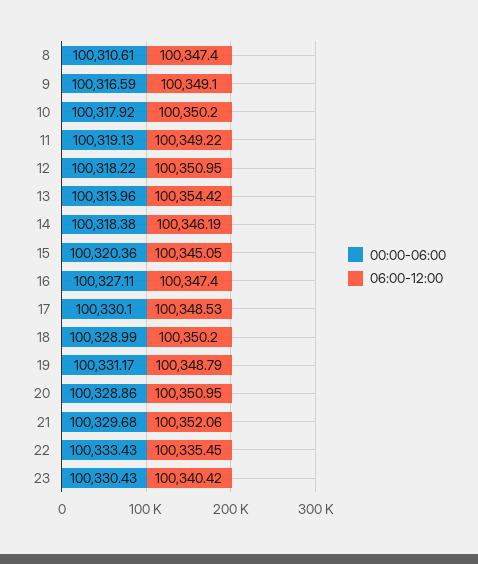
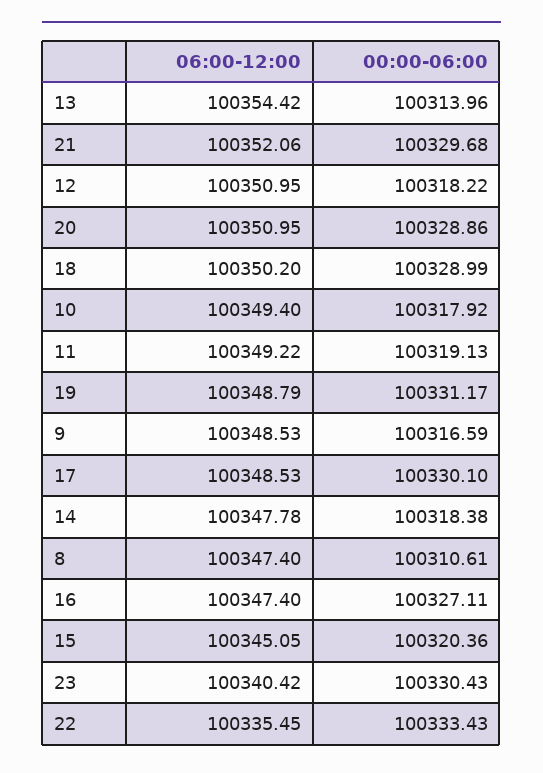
  {
    "00:00-06:00": {
      "8": 100310.61,
      "9": 100316.59,
      "10": 100317.92,
      "11": 100319.13,
      "12": 100318.22,
      "13": 100313.96,
      "14": 100318.38,
      "15": 100320.36,
      "16": 100327.11,
      "17": 100330.1,
      "18": 100328.99,
      "19": 100331.17,
      "20": 100328.86,
      "21": 100329.68,
      "22": 100333.43,
      "23": 100330.43
    },
    "06:00-12:00": {
      "8": 100347.4,
-     "9": 100349.1,
+     "9": 100348.53,
-     "10": 100350.2,
+     "10": 100349.4,
      "11": 100349.22,
      "12": 100350.95,
      "13": 100354.42,
-     "14": 100346.19,
+     "14": 100347.78,
      "15": 100345.05,
      "16": 100347.4,
      "17": 100348.53,
      "18": 100350.2,
      "19": 100348.79,
      "20": 100350.95,
      "21": 100352.06,
      "22": 100335.45,
      "23": 100340.42
    }
  }

